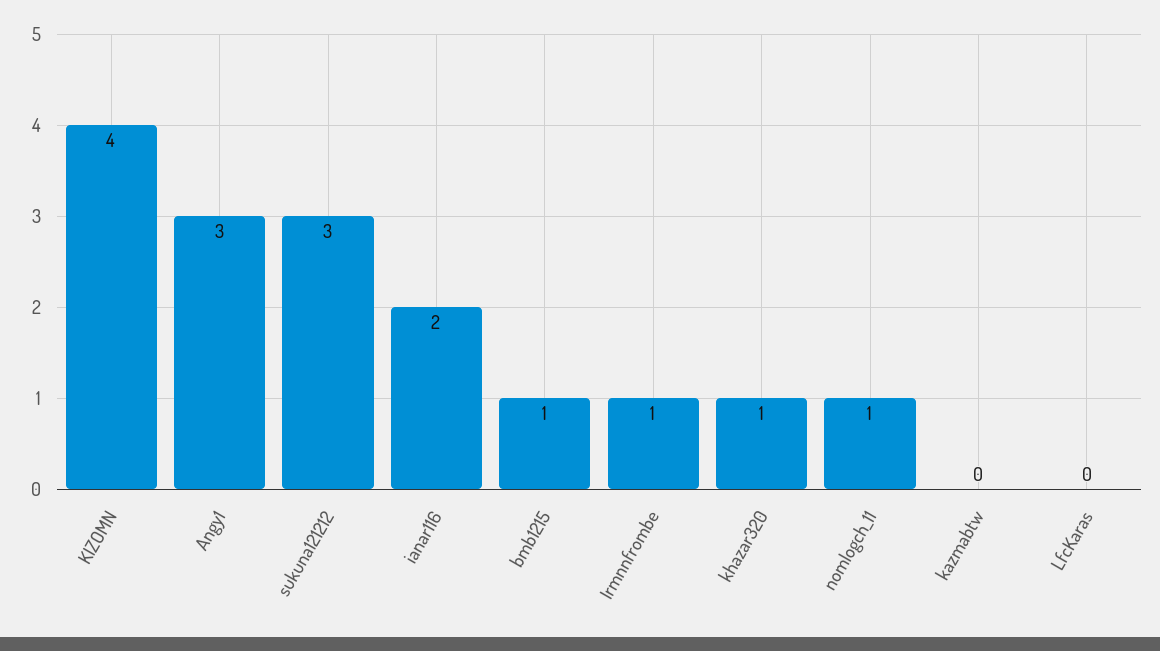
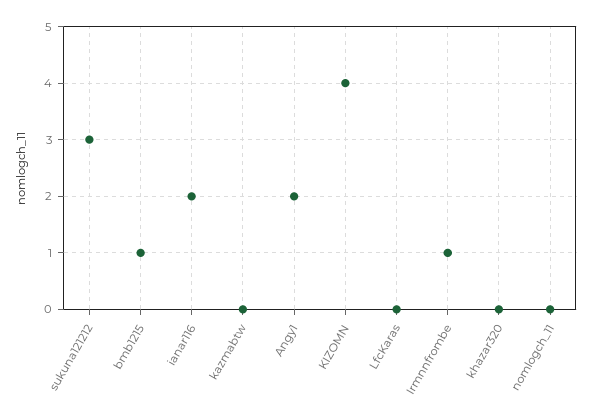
  {
    "KIZOMN": 4,
-   "Angy1": 3,
+   "Angy1": 2,
    "sukuna121212": 3,
    "ianar116": 2,
    "bmb1215": 1,
    "Irmnnfrombe": 1,
-   "khazar320": 1,
+   "khazar320": 0,
-   "nomlogch_11": 1,
+   "nomlogch_11": 0,
    "kazmabtw": 0,
    "LfcKaras": 0
  }

